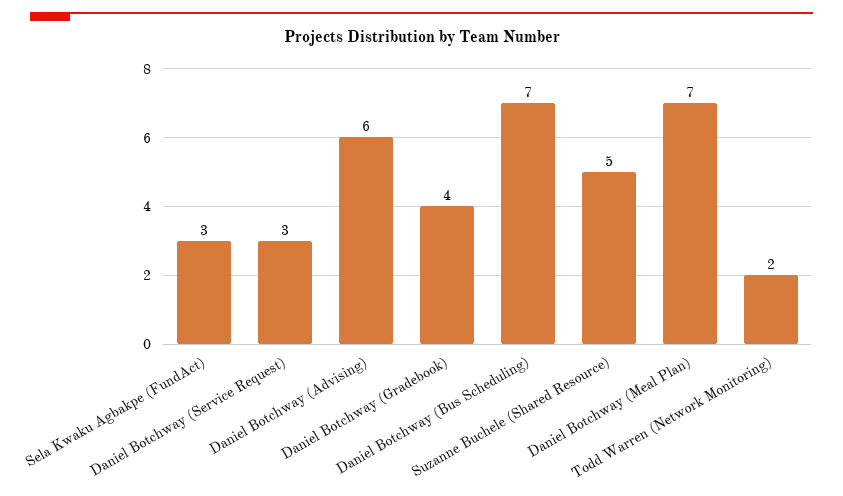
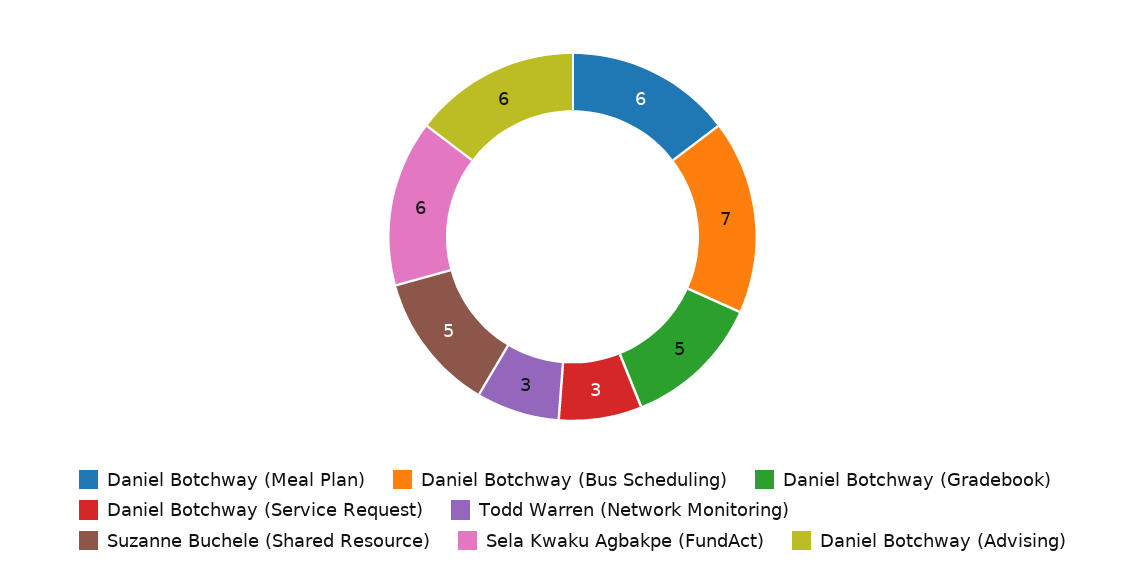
  {
-   "Sela Kwaku Agbakpe (FundAct)": 3,
+   "Sela Kwaku Agbakpe (FundAct)": 6,
    "Daniel Botchway (Service Request)": 3,
    "Daniel Botchway (Advising)": 6,
-   "Daniel Botchway (Gradebook)": 4,
+   "Daniel Botchway (Gradebook)": 5,
    "Daniel Botchway (Bus Scheduling)": 7,
    "Suzanne Buchele (Shared Resource)": 5,
-   "Daniel Botchway (Meal Plan)": 7,
+   "Daniel Botchway (Meal Plan)": 6,
-   "Todd Warren (Network Monitoring)": 2
+   "Todd Warren (Network Monitoring)": 3
  }

